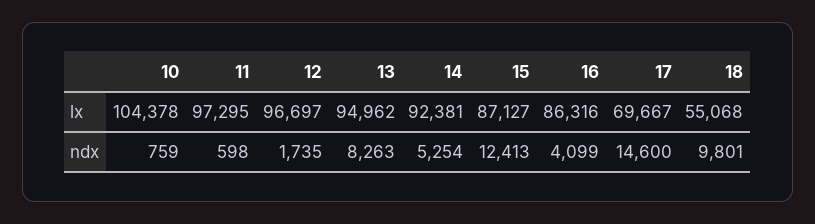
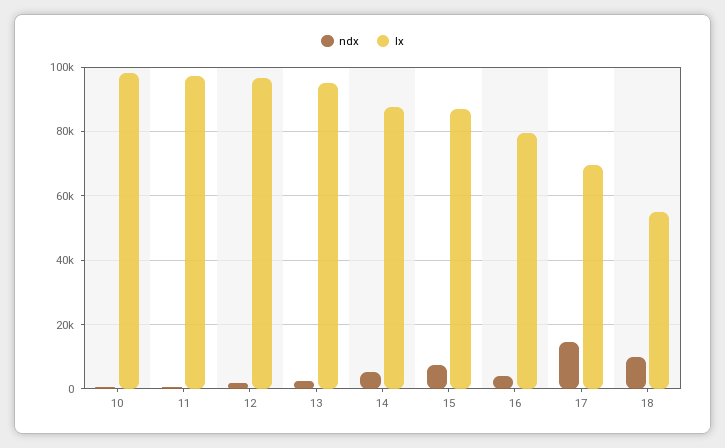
  {
    "lx": {
-     "10": 104378,
+     "10": 98000,
      "11": 97295,
      "12": 96697,
      "13": 94962,
-     "14": 92381,
+     "14": 88000,
      "15": 87127,
-     "16": 86316,
+     "16": 80000,
      "17": 69667,
      "18": 55068
    },
    "ndx": {
      "10": 759,
      "11": 598,
      "12": 1735,
-     "13": 8263,
+     "13": 2000,
      "14": 5254,
-     "15": 12413,
+     "15": 8000,
      "16": 4099,
      "17": 14600,
      "18": 9801
    }
  }

